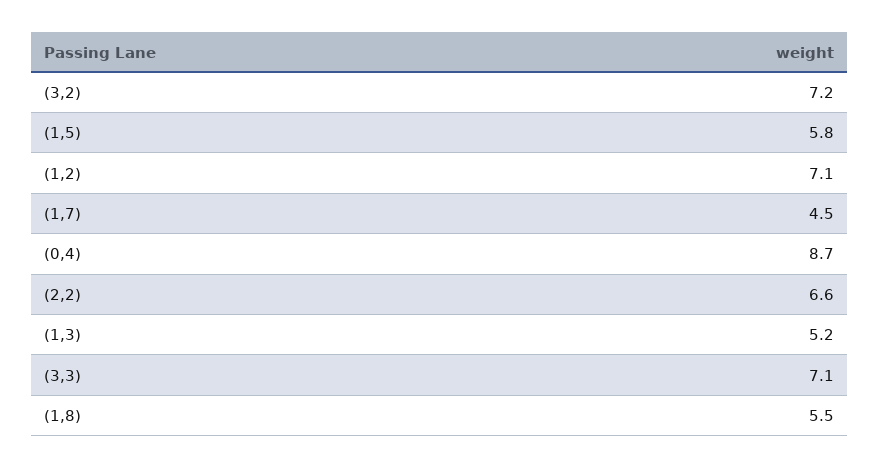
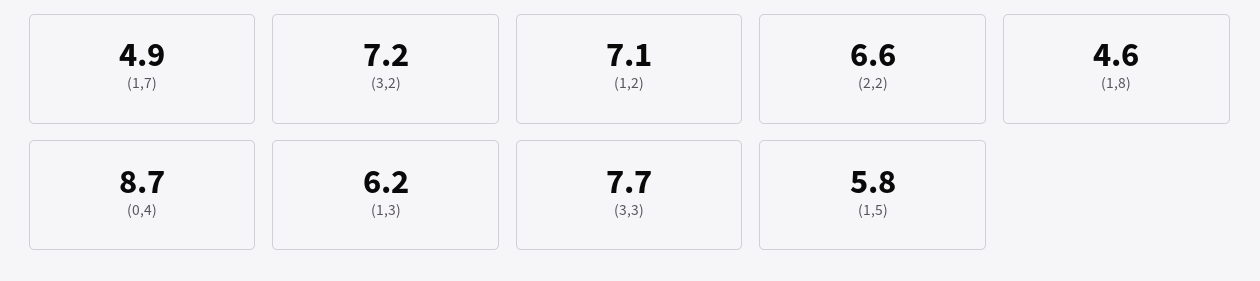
  {
    "(3,2)": 7.2,
    "(1,5)": 5.8,
    "(1,2)": 7.1,
-   "(1,7)": 4.5,
+   "(1,7)": 4.9,
    "(0,4)": 8.7,
    "(2,2)": 6.6,
-   "(1,3)": 5.2,
+   "(1,3)": 6.2,
-   "(3,3)": 7.1,
+   "(3,3)": 7.7,
-   "(1,8)": 5.5
+   "(1,8)": 4.6
  }

